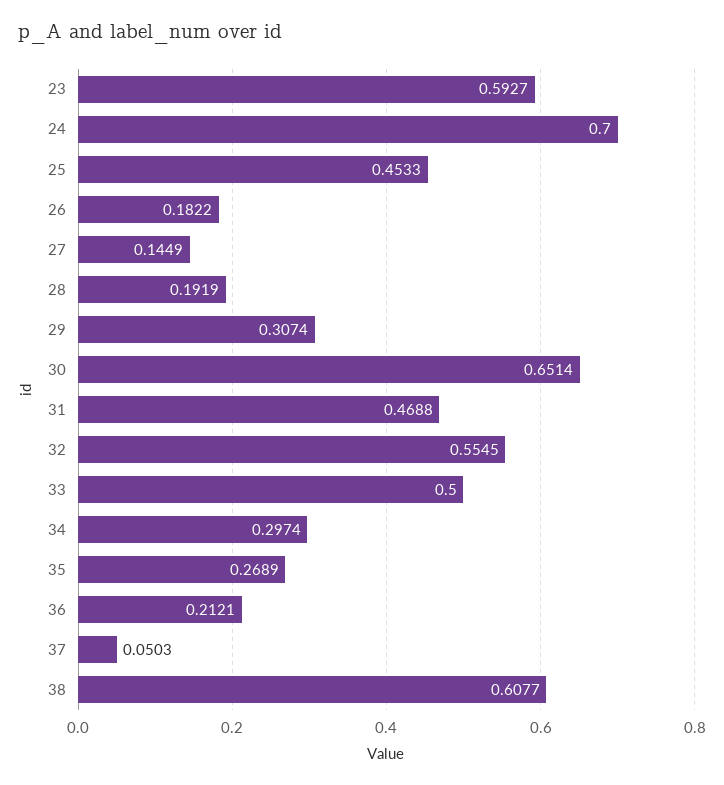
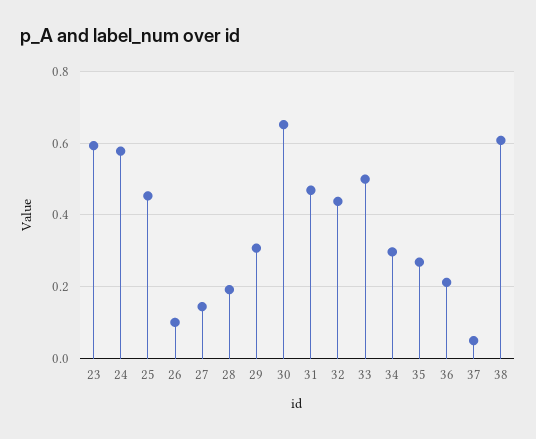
  {
    "23": 0.5927,
-   "24": 0.7,
+   "24": 0.58,
    "25": 0.4533,
-   "26": 0.1822,
+   "26": 0.1,
    "27": 0.1449,
    "28": 0.1919,
    "29": 0.3074,
    "30": 0.6514,
    "31": 0.4688,
-   "32": 0.5545,
+   "32": 0.44,
    "33": 0.5,
    "34": 0.2974,
    "35": 0.2689,
    "36": 0.2121,
    "37": 0.0503,
    "38": 0.6077
  }

